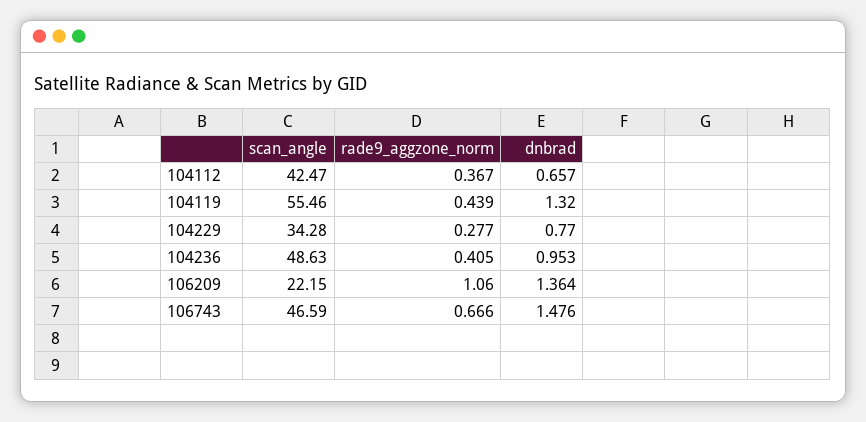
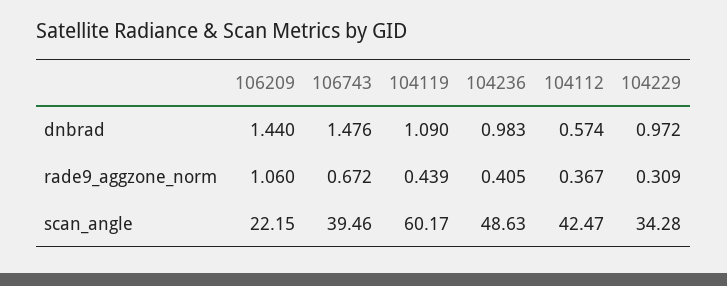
  {
    "scan_angle": {
      "104112": 42.47,
-     "104119": 55.46,
+     "104119": 60.17,
      "104229": 34.28,
      "104236": 48.63,
      "106209": 22.15,
-     "106743": 46.59
+     "106743": 39.46
    },
    "rade9_aggzone_norm": {
      "104112": 0.367,
      "104119": 0.439,
-     "104229": 0.277,
+     "104229": 0.309,
      "104236": 0.405,
      "106209": 1.06,
-     "106743": 0.666
+     "106743": 0.672
    },
    "dnbrad": {
-     "104112": 0.657,
+     "104112": 0.574,
-     "104119": 1.32,
+     "104119": 1.09,
-     "104229": 0.77,
+     "104229": 0.972,
-     "104236": 0.953,
+     "104236": 0.983,
-     "106209": 1.364,
+     "106209": 1.44,
      "106743": 1.476
    }
  }

